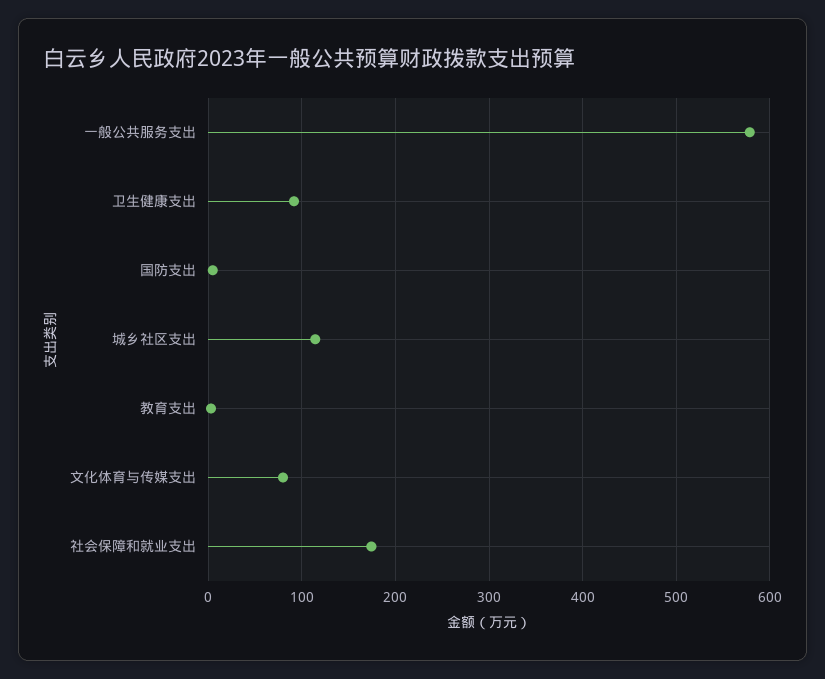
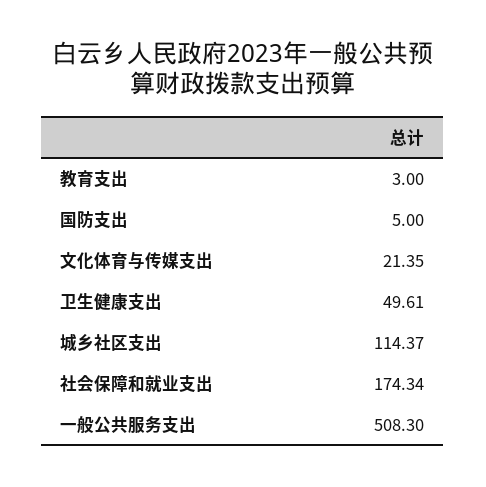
  {
-   "一般公共服务支出": 580,
+   "一般公共服务支出": 508.3,
-   "卫生健康支出": 90,
+   "卫生健康支出": 49.61,
    "国防支出": 5,
    "城乡社区支出": 114.37,
    "教育支出": 3,
-   "文化体育与传媒支出": 80,
+   "文化体育与传媒支出": 21.35,
    "社会保障和就业支出": 174.34
  }

